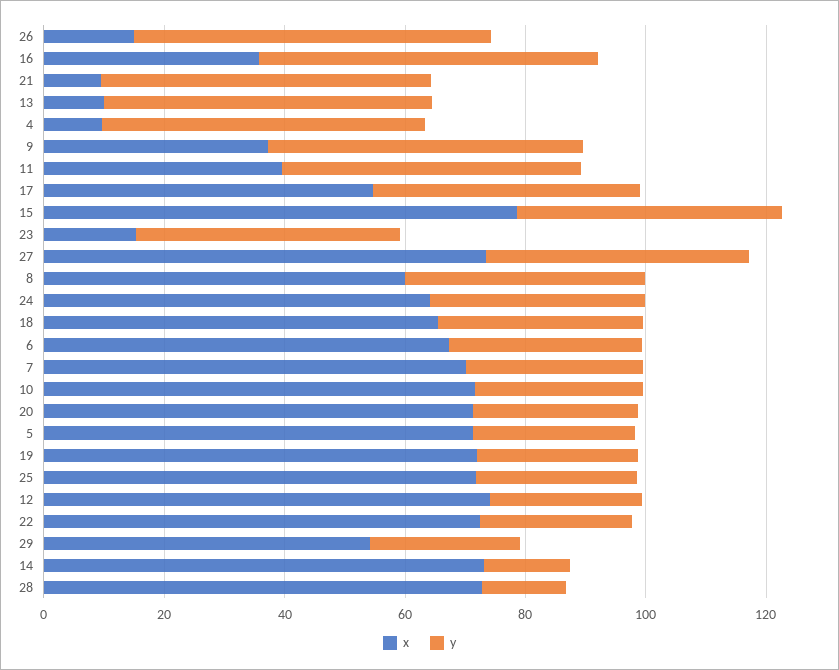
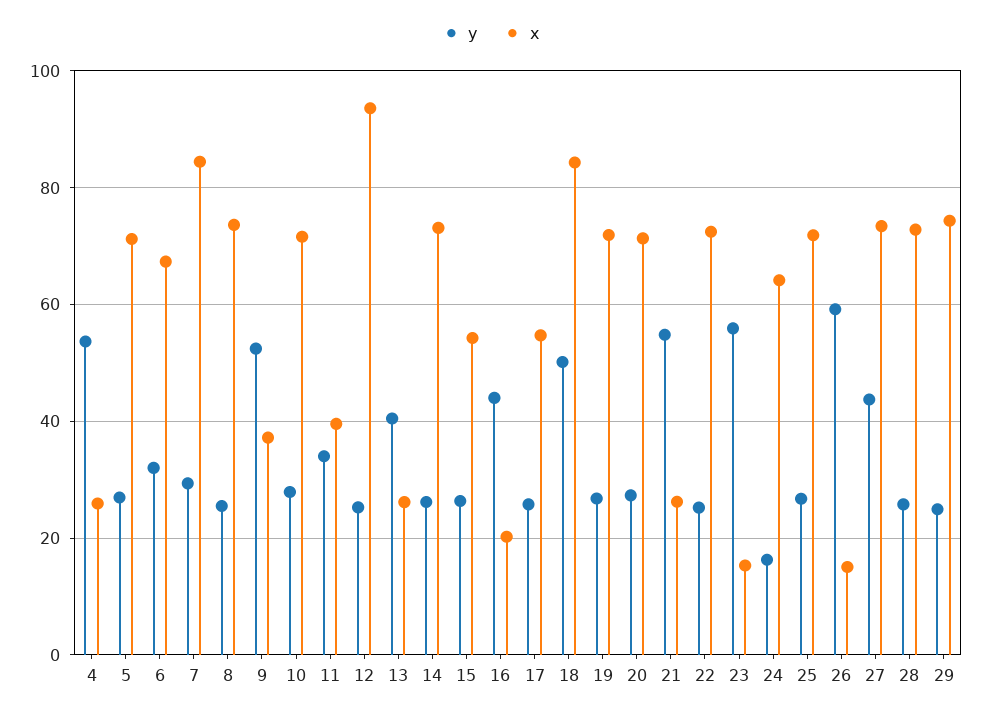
  {
    "x": {
      "26": 16,
-     "16": 35,
+     "16": 20,
-     "21": 10,
+     "21": 26,
-     "13": 10,
+     "13": 26,
-     "4": 10,
+     "4": 26,
      "9": 38,
      "11": 40,
      "17": 54,
-     "15": 80,
+     "15": 54,
      "23": 16,
      "27": 74,
-     "8": 60,
+     "8": 74,
      "24": 64,
-     "18": 65,
+     "18": 84,
      "6": 68,
-     "7": 70,
+     "7": 84,
      "10": 72,
      "20": 72,
      "5": 72,
      "19": 72,
      "25": 72,
-     "12": 75,
+     "12": 94,
      "22": 72,
-     "29": 55,
+     "29": 74,
      "14": 74,
      "28": 72
    },
    "y": {
      "26": 60,
-     "16": 55,
+     "16": 44,
      "21": 54,
-     "13": 55,
+     "13": 40,
      "4": 54,
      "9": 52,
-     "11": 50,
+     "11": 34,
-     "17": 45,
+     "17": 26,
-     "15": 45,
+     "15": 26,
-     "23": 45,
+     "23": 56,
      "27": 44,
-     "8": 40,
+     "8": 26,
-     "24": 35,
+     "24": 16,
-     "18": 35,
+     "18": 50,
      "6": 32,
      "7": 30,
      "10": 28,
      "20": 28,
      "5": 26,
      "19": 26,
      "25": 26,
      "12": 26,
      "22": 26,
      "29": 24,
-     "14": 15,
+     "14": 26,
-     "28": 15
+     "28": 26
    }
  }

